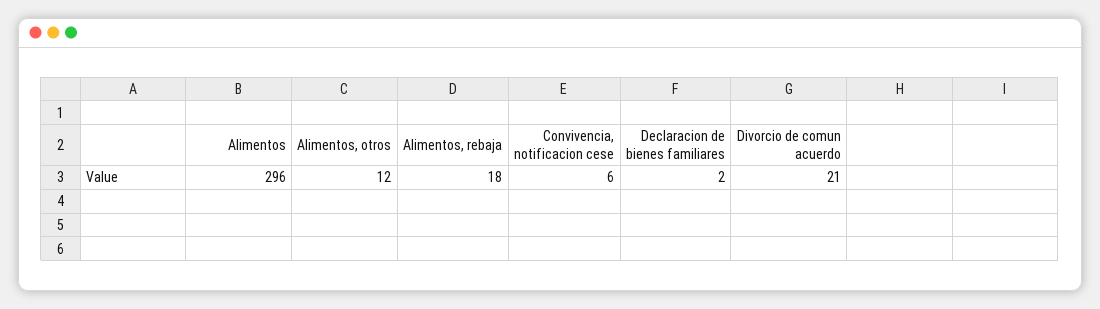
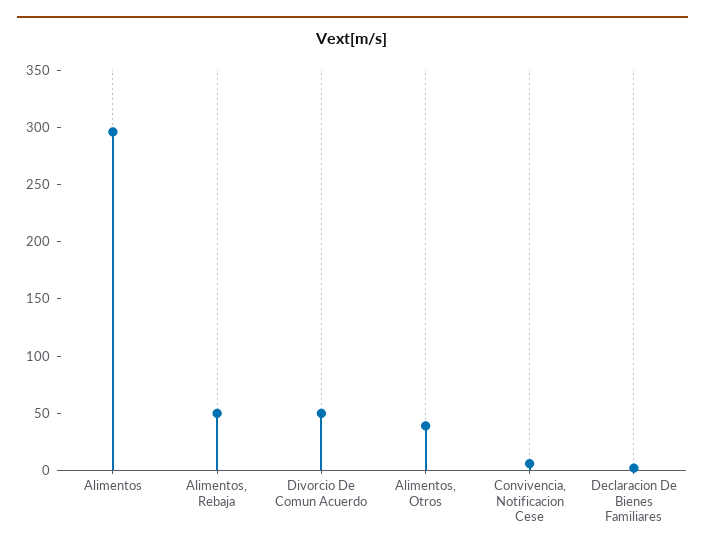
  {
    "Alimentos": 296,
-   "Alimentos, otros": 12,
+   "Alimentos, otros": 40,
-   "Alimentos, rebaja": 18,
+   "Alimentos, rebaja": 50,
    "Convivencia, notificacion cese": 6,
    "Declaracion de bienes familiares": 2,
-   "Divorcio de comun acuerdo": 21
+   "Divorcio de comun acuerdo": 50
  }

